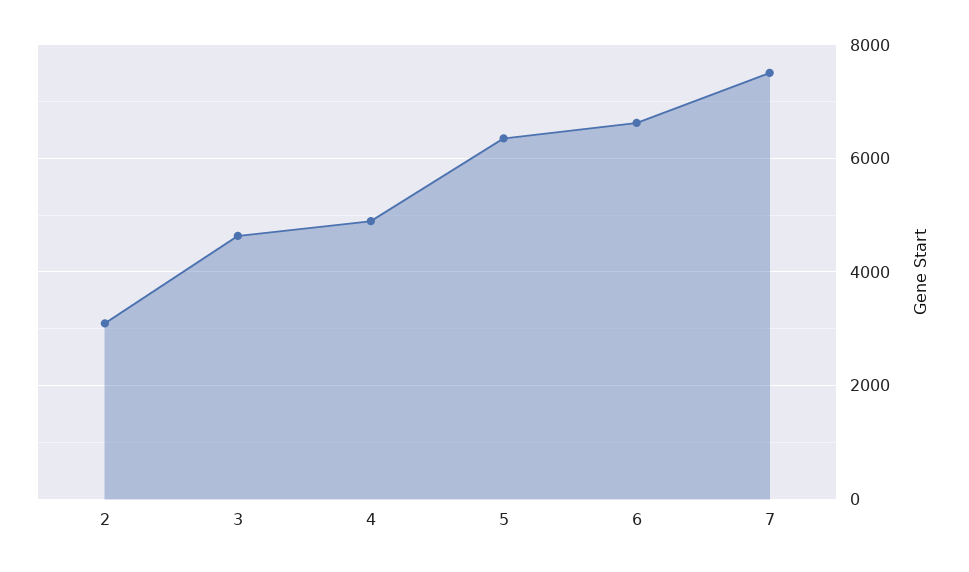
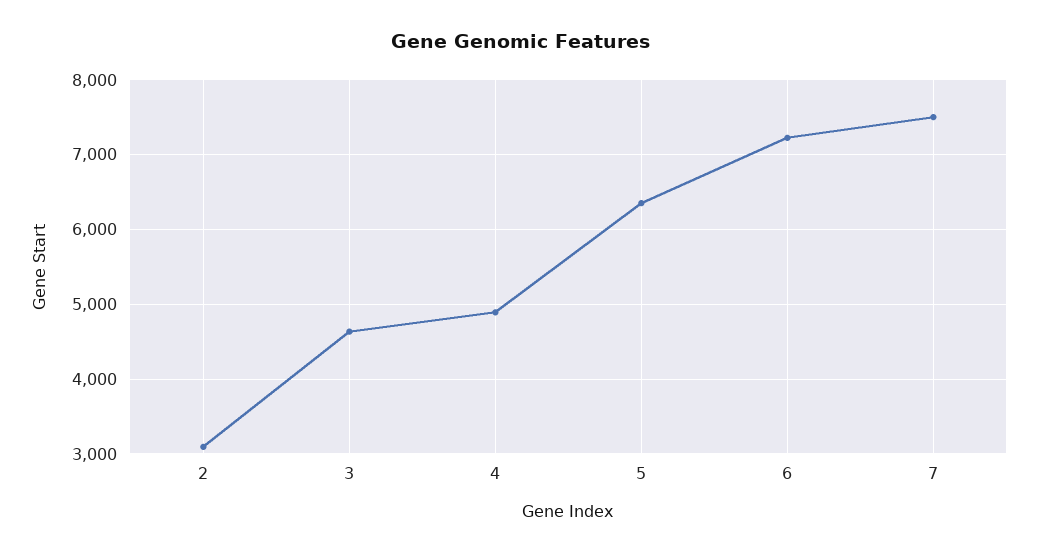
  {
    "2": 3100,
    "3": 4600,
    "4": 4900,
    "5": 6400,
-   "6": 6600,
+   "6": 7200,
    "7": 7500
  }

